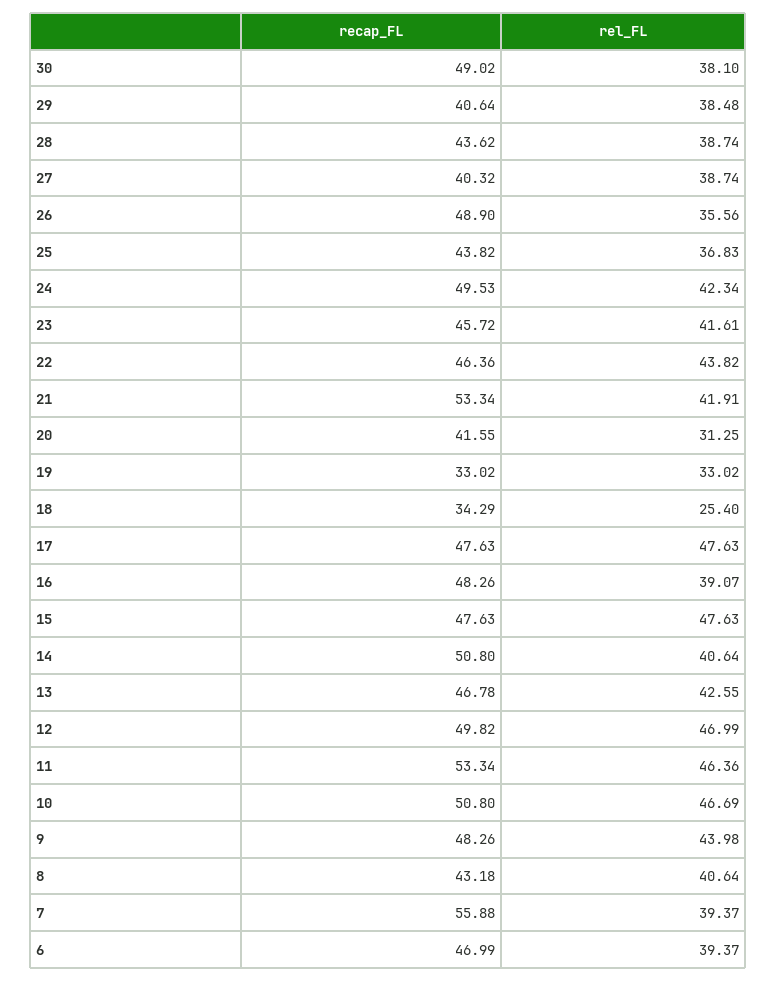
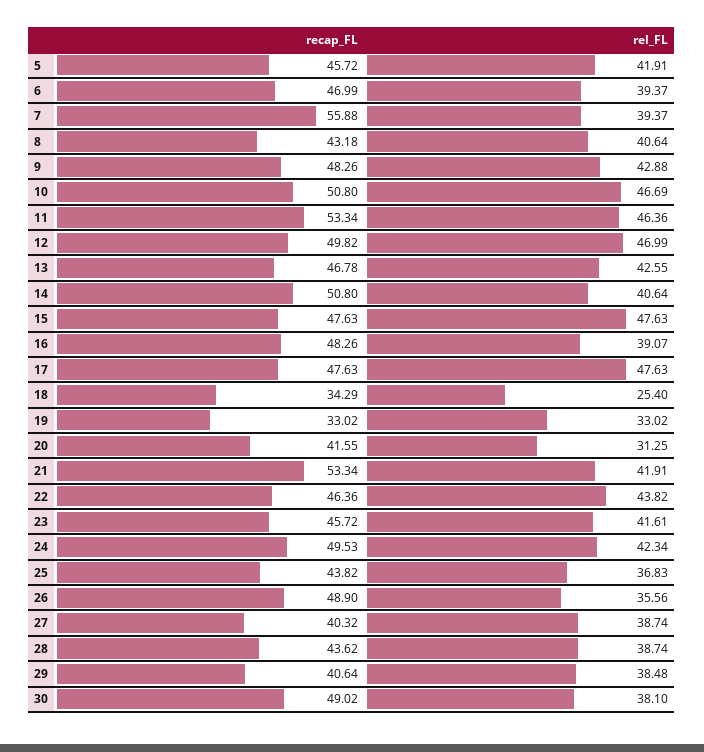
  {
    "recap_FL": {
      "30": 49.02,
      "29": 40.64,
      "28": 43.62,
      "27": 40.32,
      "26": 48.9,
      "25": 43.82,
      "24": 49.53,
      "23": 45.72,
      "22": 46.36,
      "21": 53.34,
      "20": 41.55,
      "19": 33.02,
      "18": 34.29,
      "17": 47.63,
      "16": 48.26,
      "15": 47.63,
      "14": 50.8,
      "13": 46.78,
      "12": 49.82,
      "11": 53.34,
      "10": 50.8,
      "9": 48.26,
      "8": 43.18,
      "7": 55.88,
-     "6": 46.99
+     "6": 46.99,
+     "5": 45.72
    },
    "rel_FL": {
      "30": 38.1,
      "29": 38.48,
      "28": 38.74,
      "27": 38.74,
      "26": 35.56,
      "25": 36.83,
      "24": 42.34,
      "23": 41.61,
      "22": 43.82,
      "21": 41.91,
      "20": 31.25,
      "19": 33.02,
      "18": 25.4,
      "17": 47.63,
      "16": 39.07,
      "15": 47.63,
      "14": 40.64,
      "13": 42.55,
      "12": 46.99,
      "11": 46.36,
      "10": 46.69,
-     "9": 43.98,
+     "9": 42.88,
      "8": 40.64,
      "7": 39.37,
-     "6": 39.37
+     "6": 39.37,
+     "5": 41.91
    }
  }

